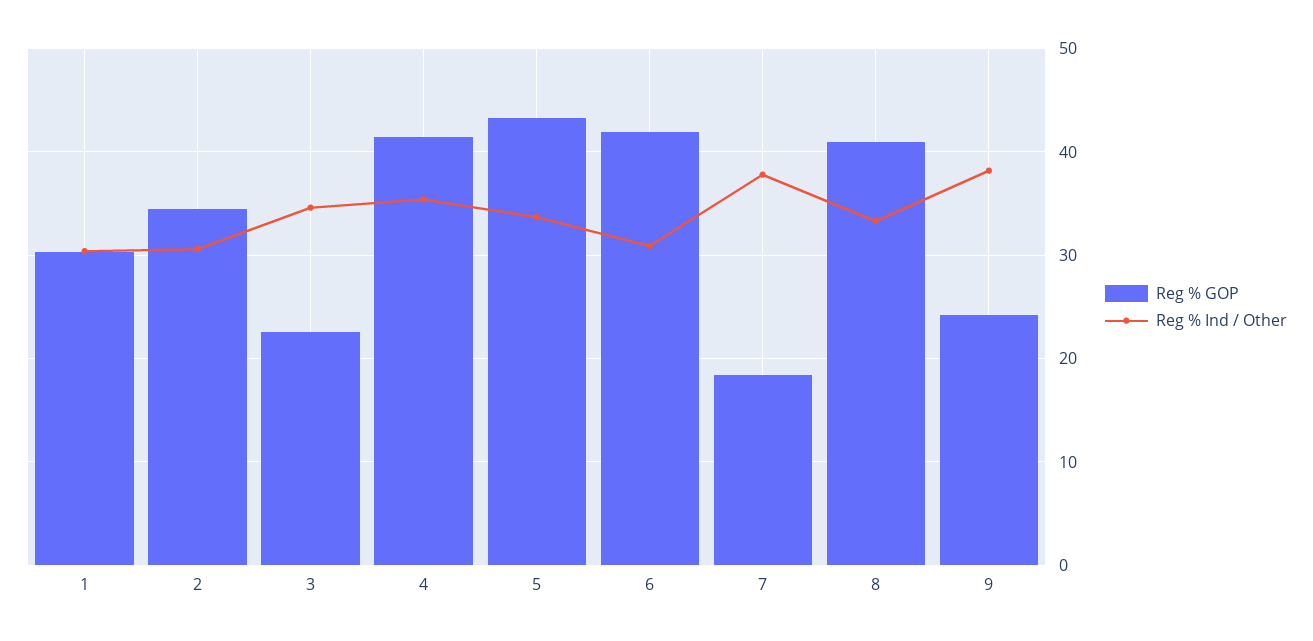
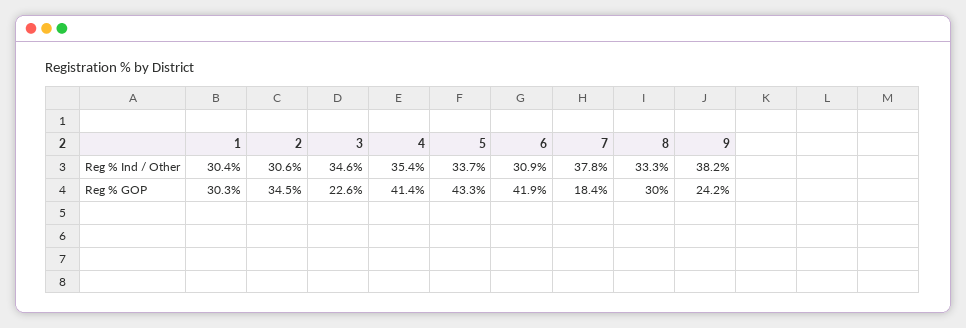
  {
    "Reg % GOP": {
      "1": 30.3,
      "2": 34.5,
      "3": 22.6,
      "4": 41.4,
      "5": 43.3,
      "6": 41.9,
      "7": 18.4,
-     "8": 41,
+     "8": 30,
      "9": 24.2
    },
    "Reg % Ind / Other": {
      "1": 30.4,
      "2": 30.6,
      "3": 34.6,
      "4": 35.4,
      "5": 33.7,
      "6": 30.9,
      "7": 37.8,
      "8": 33.3,
      "9": 38.2
    }
  }

